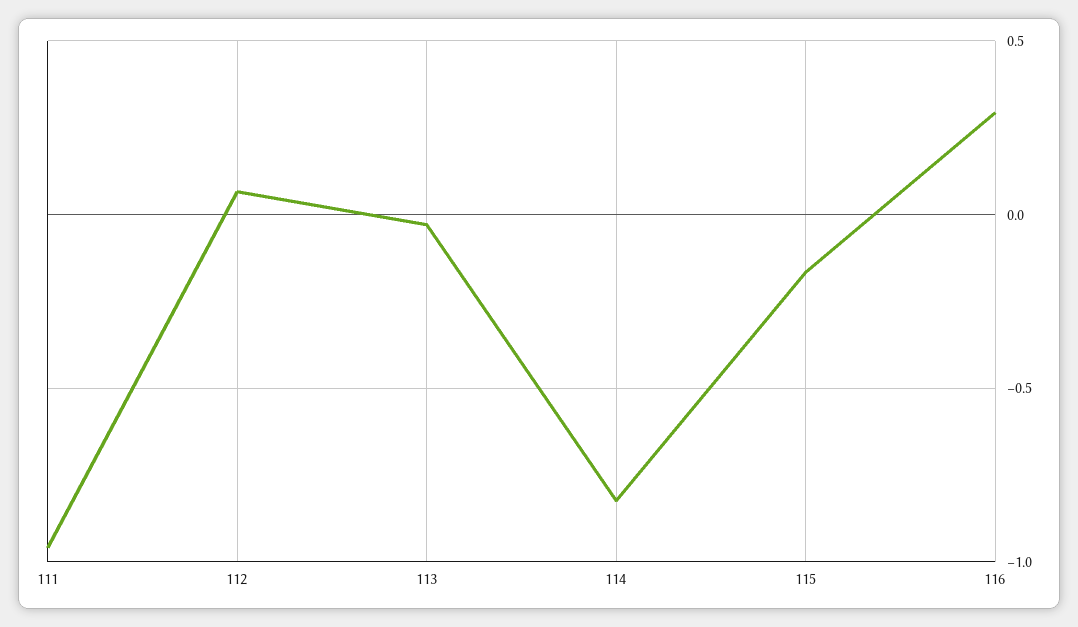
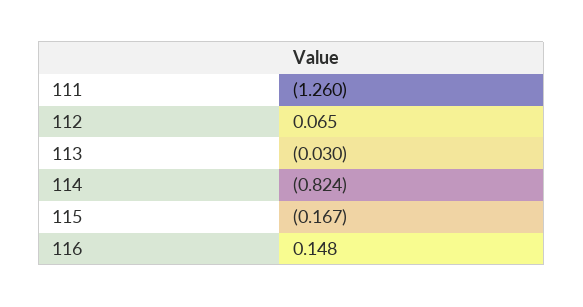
  {
-   "111": -0.95,
+   "111": -1.26,
    "112": 0.065,
    "113": -0.03,
    "114": -0.824,
    "115": -0.167,
-   "116": 0.3
+   "116": 0.148
  }

